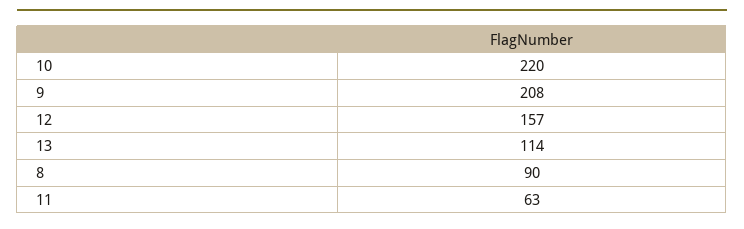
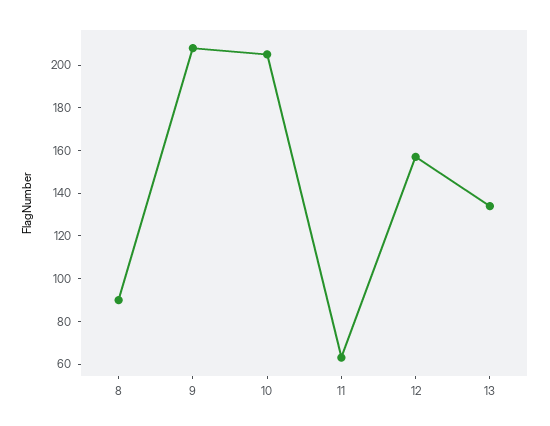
  {
-   "10": 220,
+   "10": 205,
    "9": 208,
    "12": 157,
-   "13": 114,
+   "13": 135,
    "8": 90,
    "11": 63
  }

